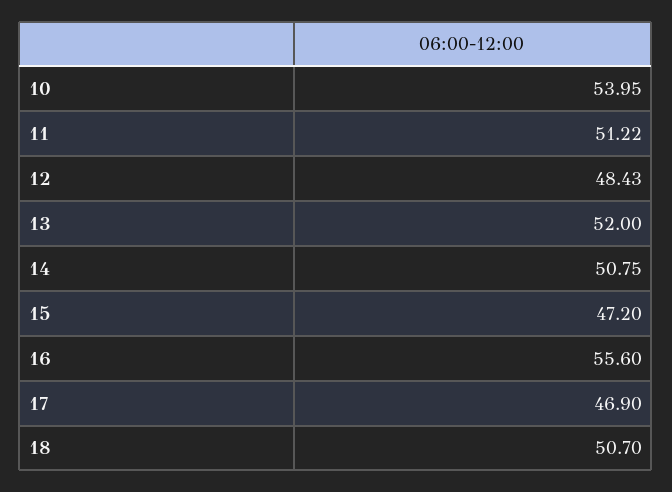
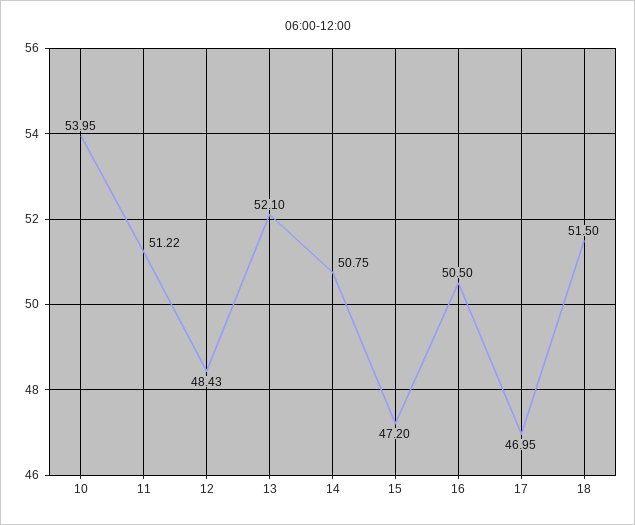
  {
    "10": 53.95,
    "11": 51.22,
    "12": 48.43,
-   "13": 52,
+   "13": 52.1,
    "14": 50.75,
    "15": 47.2,
-   "16": 55.6,
+   "16": 50.5,
-   "17": 46.9,
+   "17": 46.95,
-   "18": 50.7
+   "18": 51.5
  }

